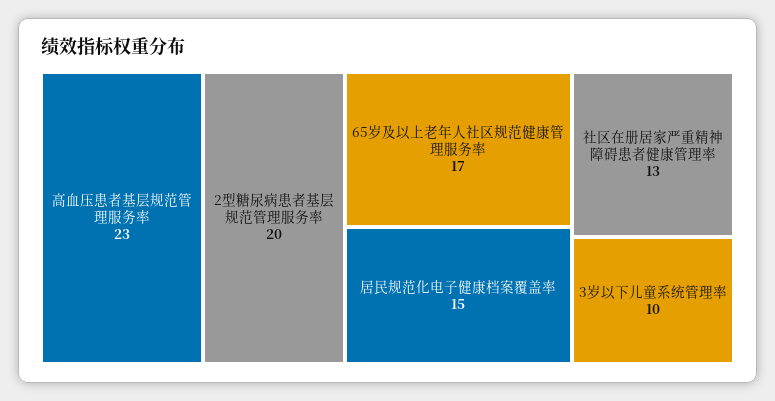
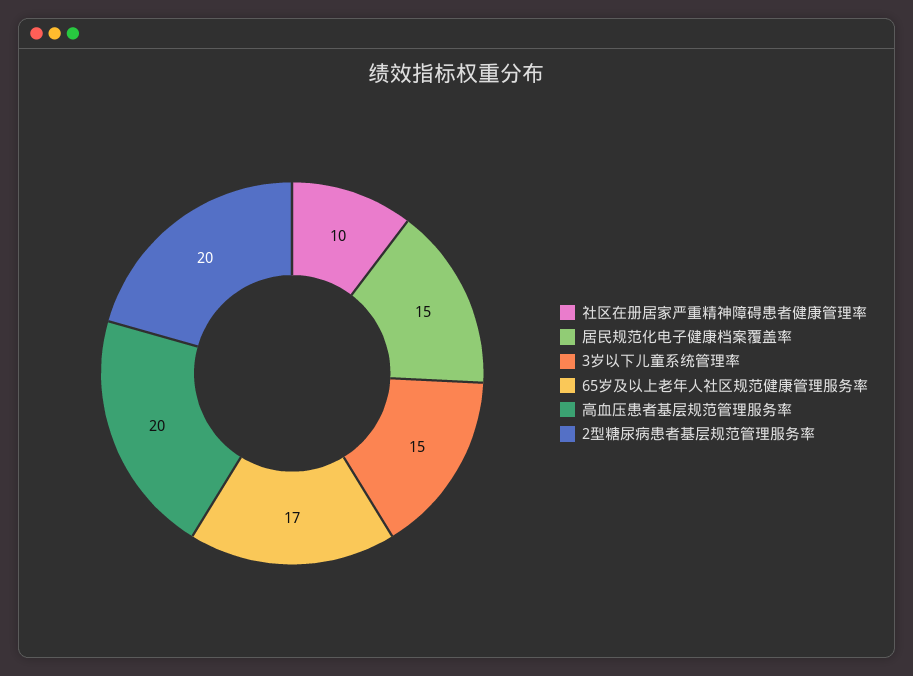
  {
-   "高血压患者基层规范管理服务率": 23,
+   "高血压患者基层规范管理服务率": 20,
    "2型糖尿病患者基层规范管理服务率": 20,
    "65岁及以上老年人社区规范健康管理服务率": 17,
    "居民规范化电子健康档案覆盖率": 15,
-   "社区在册居家严重精神障碍患者健康管理率": 13,
+   "社区在册居家严重精神障碍患者健康管理率": 10,
-   "3岁以下儿童系统管理率": 10
+   "3岁以下儿童系统管理率": 15
  }

